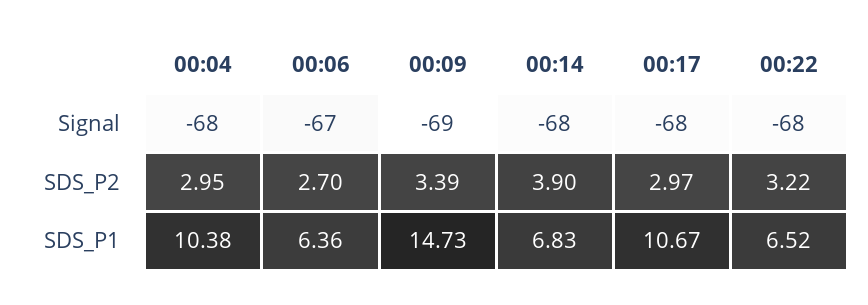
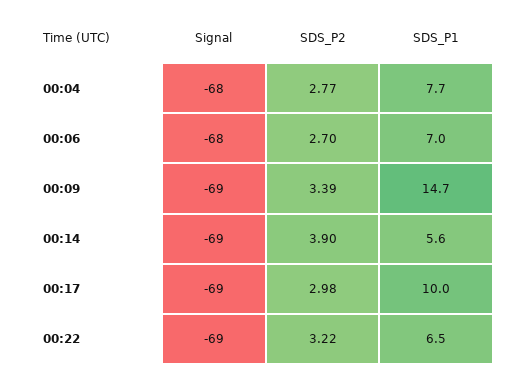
  {
    "00:04": {
      "Signal": -68,
-     "SDS_P2": 2.95,
+     "SDS_P2": 2.77,
-     "SDS_P1": 10.38
+     "SDS_P1": 7.7
    },
    "00:06": {
-     "Signal": -67,
+     "Signal": -68,
      "SDS_P2": 2.7,
-     "SDS_P1": 6.36
+     "SDS_P1": 7
    },
    "00:09": {
      "Signal": -69,
      "SDS_P2": 3.39,
      "SDS_P1": 14.73
    },
    "00:14": {
-     "Signal": -68,
+     "Signal": -69,
      "SDS_P2": 3.9,
-     "SDS_P1": 6.83
+     "SDS_P1": 5.6
    },
    "00:17": {
-     "Signal": -68,
+     "Signal": -69,
-     "SDS_P2": 2.97,
+     "SDS_P2": 2.98,
-     "SDS_P1": 10.67
+     "SDS_P1": 10
    },
    "00:22": {
-     "Signal": -68,
+     "Signal": -69,
      "SDS_P2": 3.22,
      "SDS_P1": 6.52
    }
  }

